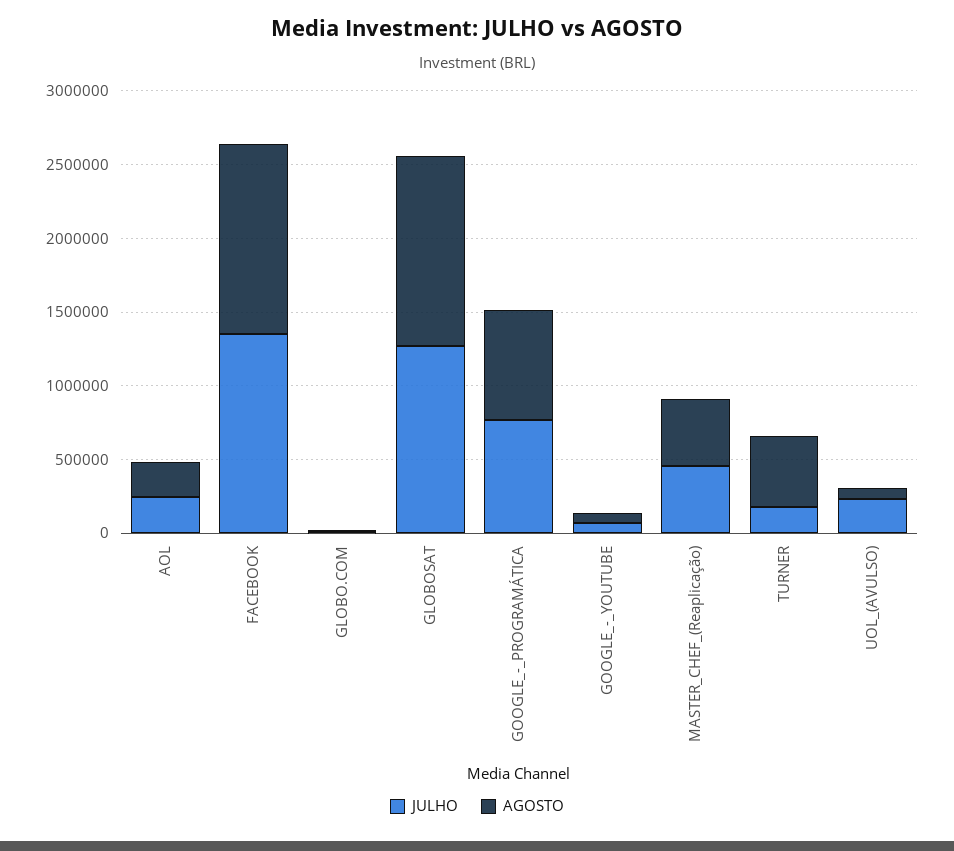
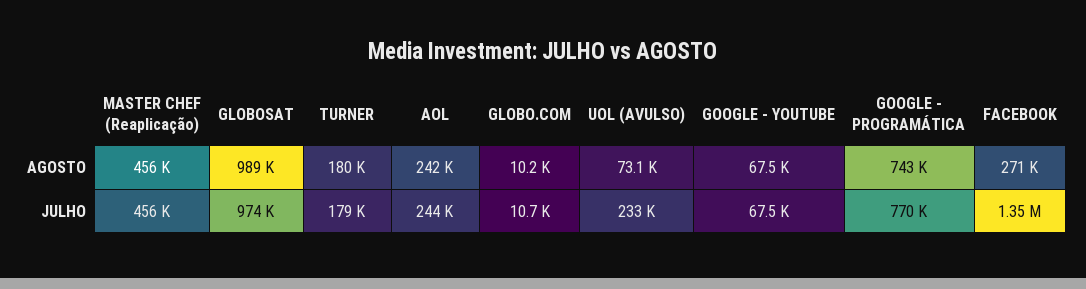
  {
    "JULHO": {
      "AOL": 244000,
      "FACEBOOK": 1350000,
      "GLOBO.COM": 10700,
-     "GLOBOSAT": 1300000,
+     "GLOBOSAT": 974000,
      "GOOGLE_-_PROGRAMÁTICA": 770000,
      "GOOGLE_-_YOUTUBE": 67500,
      "MASTER_CHEF_(Reaplicação)": 456000,
      "TURNER": 179000,
      "UOL_(AVULSO)": 233000
    },
    "AGOSTO": {
      "AOL": 242000,
-     "FACEBOOK": 1300000,
+     "FACEBOOK": 271000,
      "GLOBO.COM": 10200,
-     "GLOBOSAT": 1300000,
+     "GLOBOSAT": 989000,
      "GOOGLE_-_PROGRAMÁTICA": 743000,
      "GOOGLE_-_YOUTUBE": 67500,
      "MASTER_CHEF_(Reaplicação)": 456000,
-     "TURNER": 500000,
+     "TURNER": 180000,
      "UOL_(AVULSO)": 73100
    }
  }

